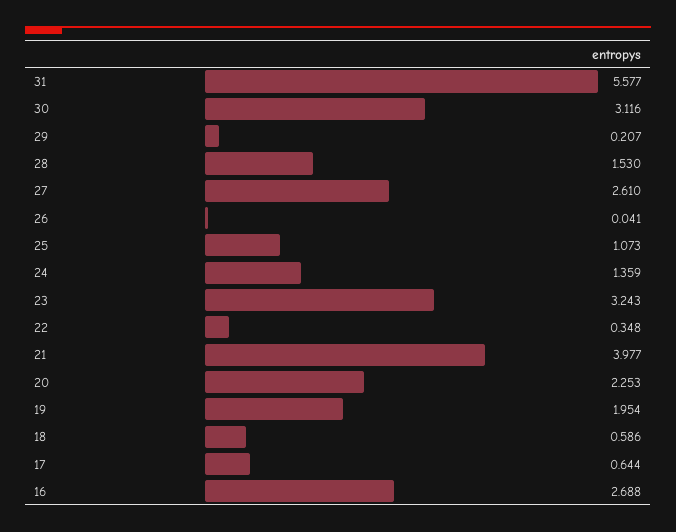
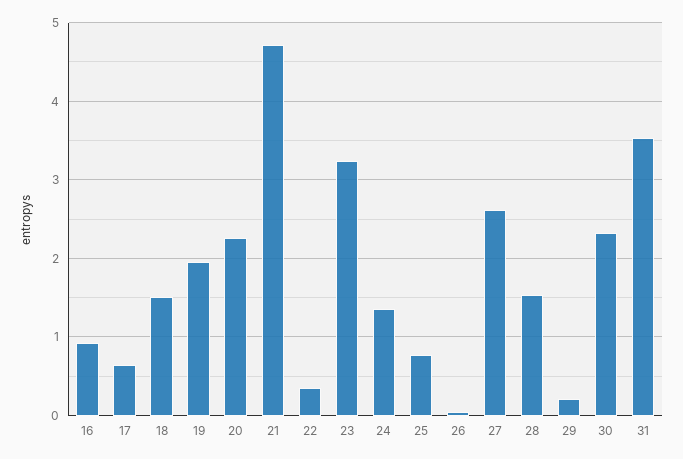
  {
-   "31": 5.577,
+   "31": 3.5,
-   "30": 3.116,
+   "30": 2.3,
    "29": 0.207,
    "28": 1.53,
    "27": 2.61,
    "26": 0.041,
-   "25": 1.073,
+   "25": 0.8,
    "24": 1.359,
    "23": 3.243,
    "22": 0.348,
-   "21": 3.977,
+   "21": 4.7,
    "20": 2.253,
    "19": 1.954,
-   "18": 0.586,
+   "18": 1.5,
    "17": 0.644,
-   "16": 2.688
+   "16": 0.9
  }

